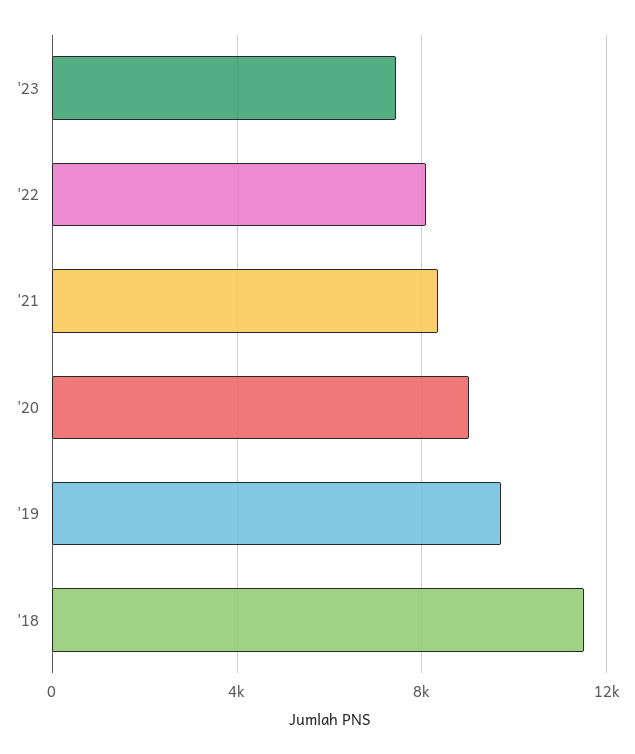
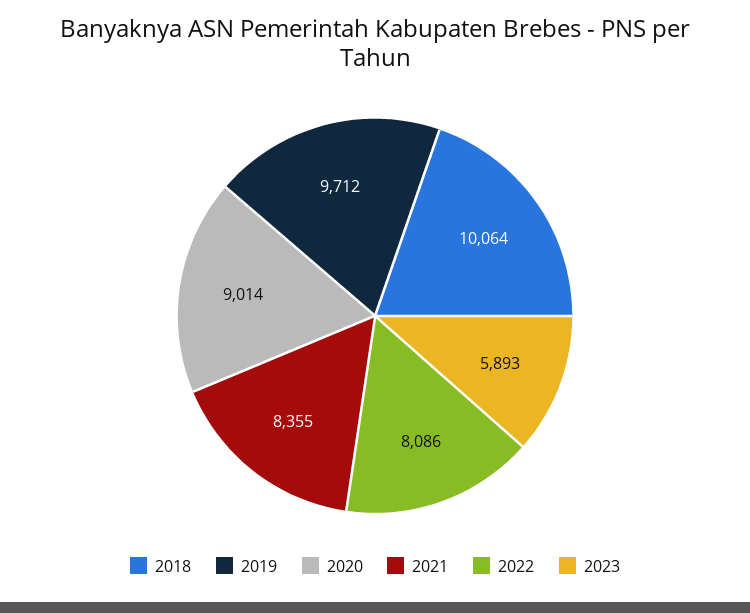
  {
-   "'23": 7500,
+   "'23": 5893,
    "'22": 8086,
    "'21": 8355,
    "'20": 9014,
    "'19": 9712,
-   "'18": 11500
+   "'18": 10064
  }

